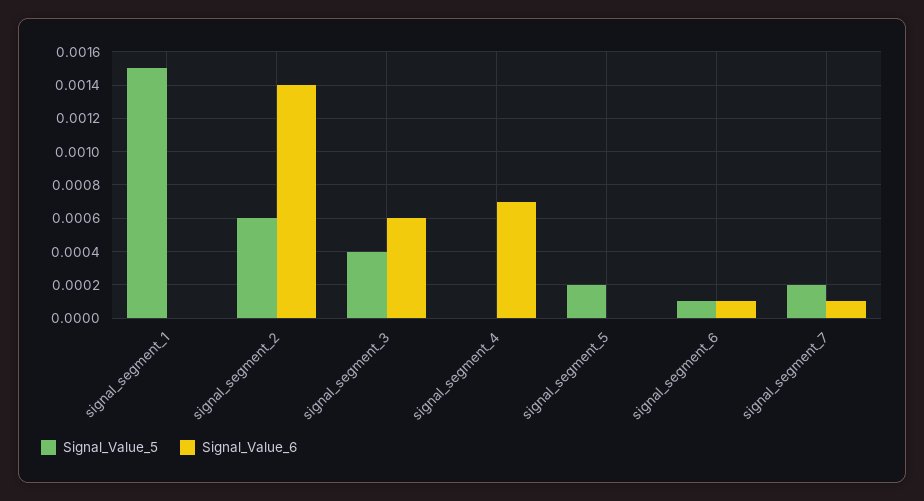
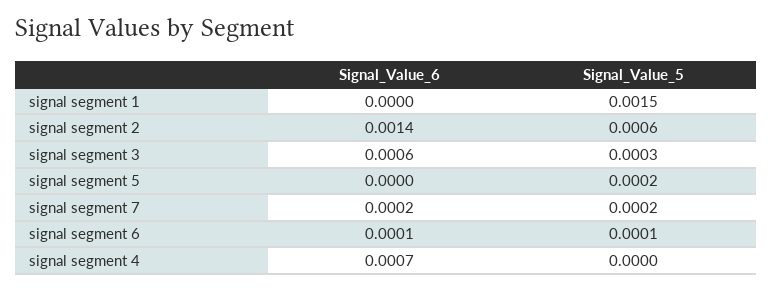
  {
    "Signal_Value_5": {
      "signal_segment_1": 0.0015,
      "signal_segment_2": 0.0006,
-     "signal_segment_3": 0.0004,
+     "signal_segment_3": 0.0003,
      "signal_segment_4": 0,
      "signal_segment_5": 0.0002,
      "signal_segment_6": 0.0001,
      "signal_segment_7": 0.0002
    },
    "Signal_Value_6": {
      "signal_segment_1": 0,
      "signal_segment_2": 0.0014,
      "signal_segment_3": 0.0006,
      "signal_segment_4": 0.0007,
      "signal_segment_5": 0,
      "signal_segment_6": 0.0001,
-     "signal_segment_7": 0.0001
+     "signal_segment_7": 0.0002
    }
  }

